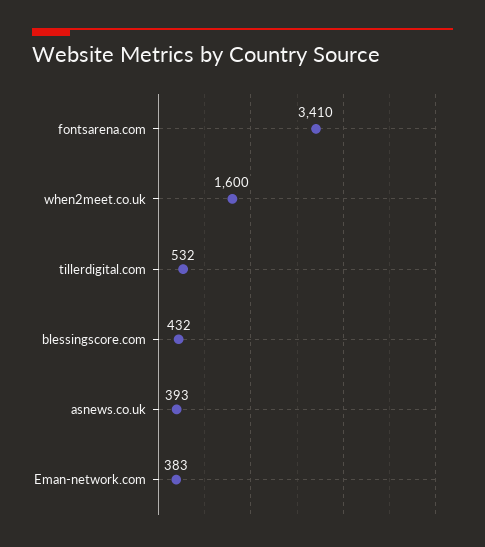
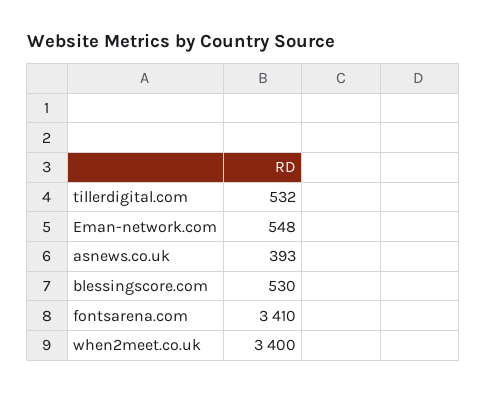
  {
    "fontsarena.com": 3410,
-   "when2meet.co.uk": 1600,
+   "when2meet.co.uk": 3400,
    "tillerdigital.com": 532,
-   "blessingscore.com": 432,
+   "blessingscore.com": 530,
    "asnews.co.uk": 393,
-   "Eman-network.com": 383
+   "Eman-network.com": 548
  }

